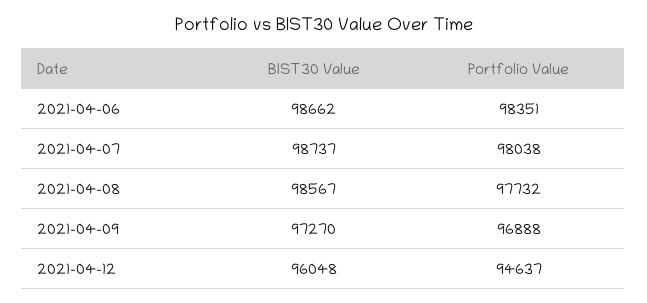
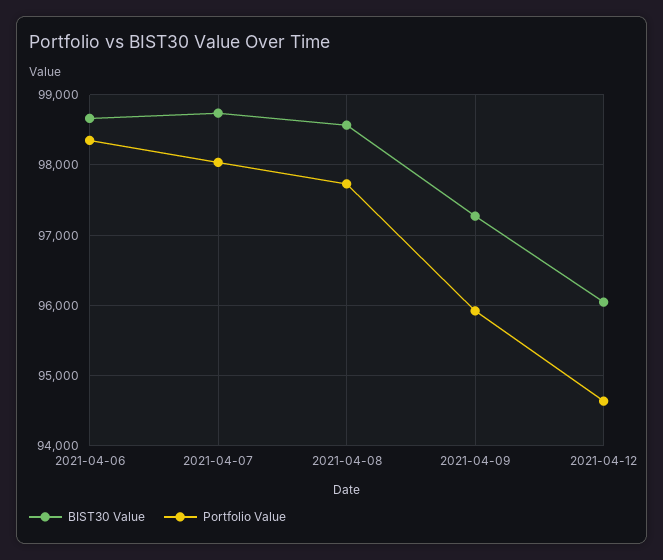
  {
    "BIST30 Value": {
      "2021-04-06": 98662,
      "2021-04-07": 98737,
      "2021-04-08": 98567,
      "2021-04-09": 97270,
      "2021-04-12": 96048
    },
    "Portfolio Value": {
      "2021-04-06": 98351,
      "2021-04-07": 98038,
      "2021-04-08": 97732,
-     "2021-04-09": 96888,
+     "2021-04-09": 95900,
      "2021-04-12": 94637
    }
  }

